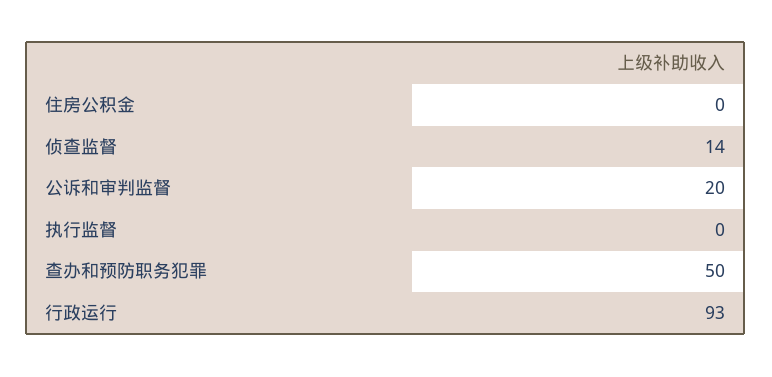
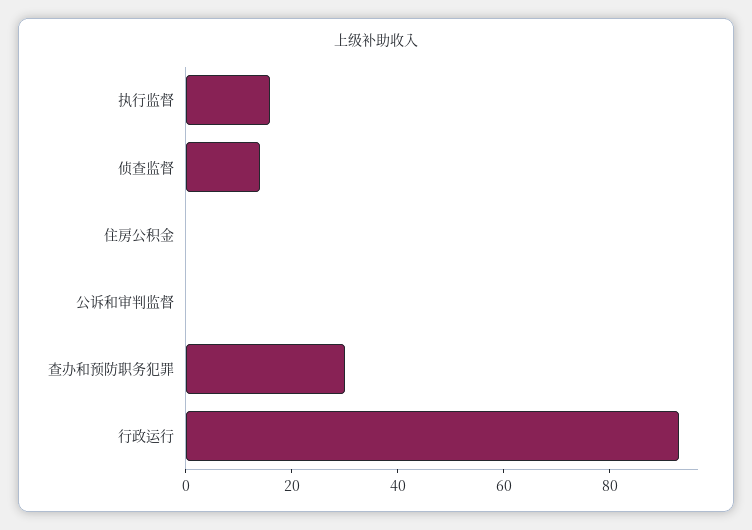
  {
    "住房公积金": 0,
    "侦查监督": 14,
-   "公诉和审判监督": 20,
+   "公诉和审判监督": 0,
-   "执行监督": 0,
+   "执行监督": 15,
-   "查办和预防职务犯罪": 50,
+   "查办和预防职务犯罪": 30,
    "行政运行": 93
  }

